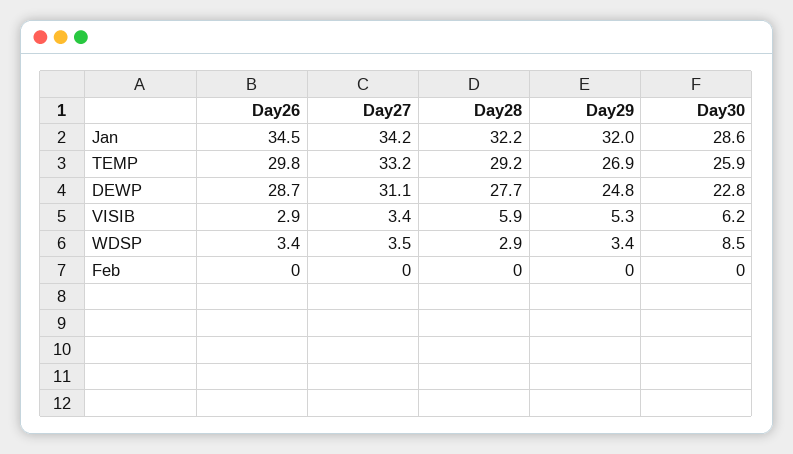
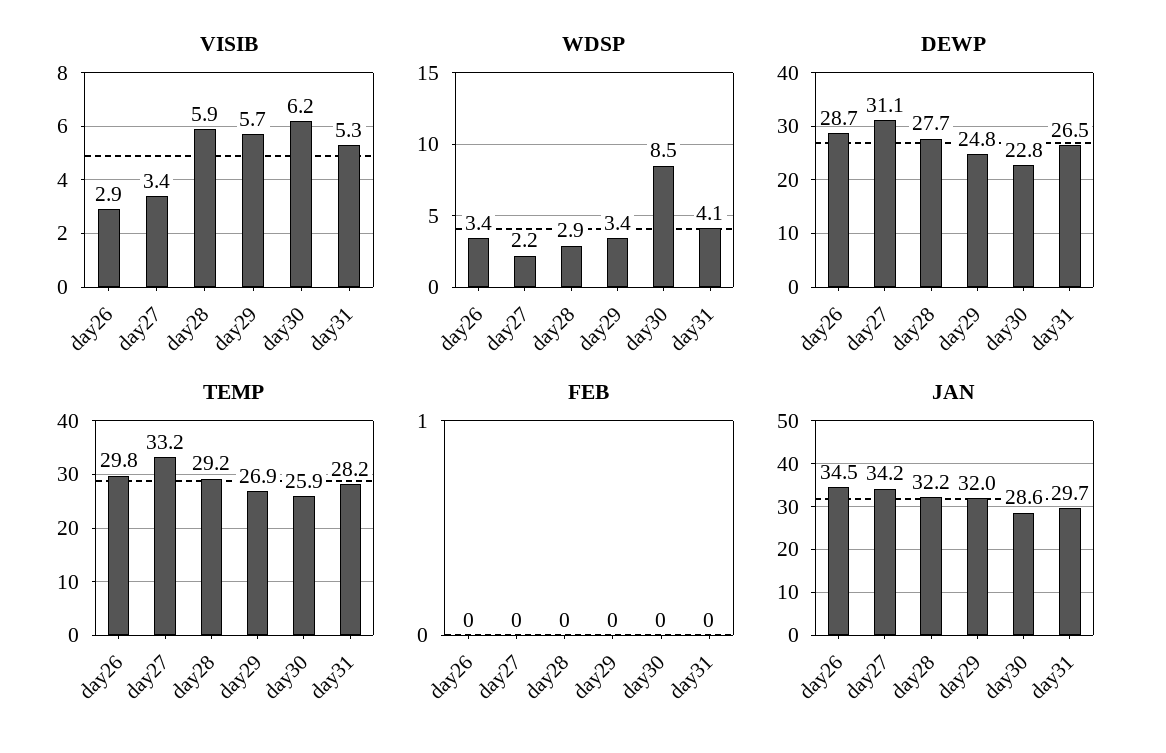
  {
    "Jan": {
      "Day26": 34.5,
      "Day27": 34.2,
      "Day28": 32.2,
      "Day29": 32,
-     "Day30": 28.6
+     "Day30": 28.6,
+     "day31": 29.7
    },
    "TEMP": {
      "Day26": 29.8,
      "Day27": 33.2,
      "Day28": 29.2,
      "Day29": 26.9,
-     "Day30": 25.9
+     "Day30": 25.9,
+     "day31": 28.2
    },
    "DEWP": {
      "Day26": 28.7,
      "Day27": 31.1,
      "Day28": 27.7,
      "Day29": 24.8,
-     "Day30": 22.8
+     "Day30": 22.8,
+     "day31": 26.5
    },
    "VISIB": {
      "Day26": 2.9,
      "Day27": 3.4,
      "Day28": 5.9,
-     "Day29": 5.3,
+     "Day29": 5.7,
-     "Day30": 6.2
+     "Day30": 6.2,
+     "day31": 5.3
    },
    "WDSP": {
      "Day26": 3.4,
-     "Day27": 3.5,
+     "Day27": 2.2,
      "Day28": 2.9,
      "Day29": 3.4,
-     "Day30": 8.5
+     "Day30": 8.5,
+     "day31": 4.1
    },
    "Feb": {
      "Day26": 0,
      "Day27": 0,
      "Day28": 0,
      "Day29": 0,
-     "Day30": 0
+     "Day30": 0,
+     "day31": 0
    }
  }

